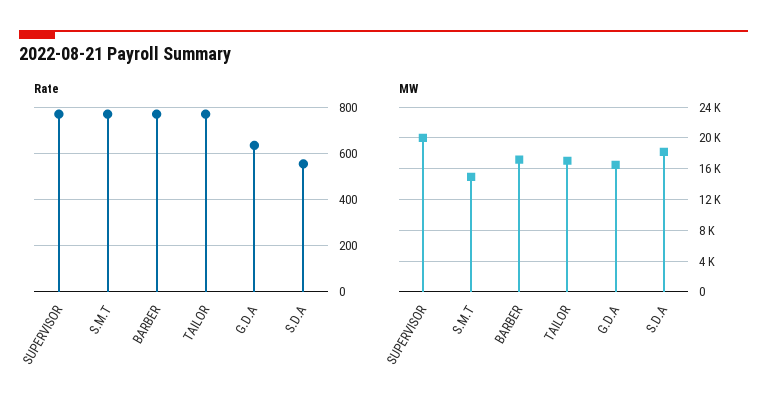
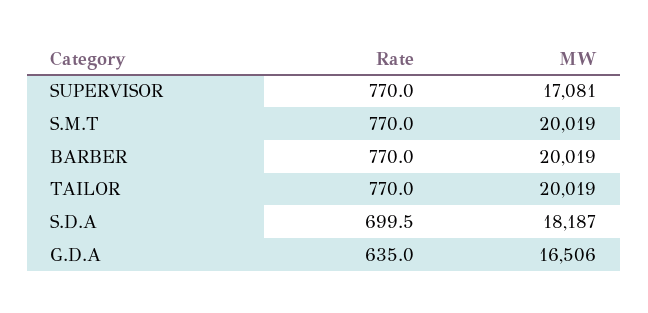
  {
    "Rate": {
      "SUPERVISOR": 770,
      "S.M.T": 770,
      "BARBER": 770,
      "TAILOR": 770,
      "G.D.A": 635,
-     "S.D.A": 550
+     "S.D.A": 699.5
    },
    "MW": {
-     "SUPERVISOR": 20000,
+     "SUPERVISOR": 17081,
-     "S.M.T": 15000,
+     "S.M.T": 20019,
-     "BARBER": 17000,
+     "BARBER": 20019,
-     "TAILOR": 17000,
+     "TAILOR": 20019,
      "G.D.A": 16506,
      "S.D.A": 18187
    }
  }

